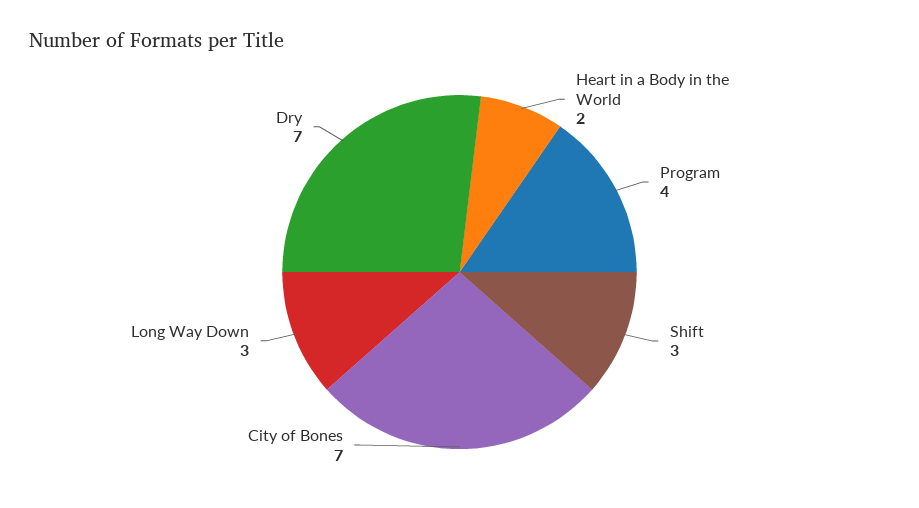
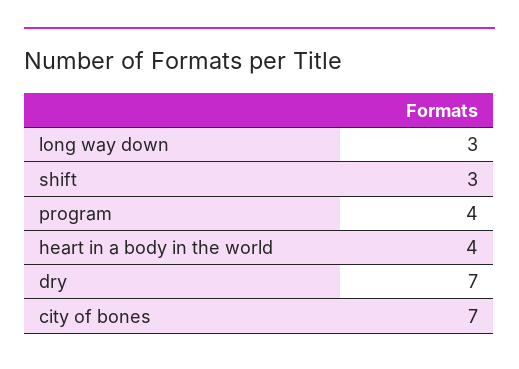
  {
-   "Heart in a Body in the World": 2,
+   "Heart in a Body in the World": 4,
    "Program": 4,
    "Shift": 3,
    "City of Bones": 7,
    "Long Way Down": 3,
    "Dry": 7
  }

